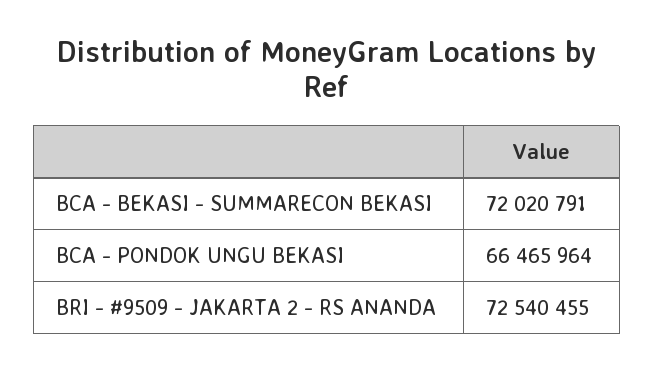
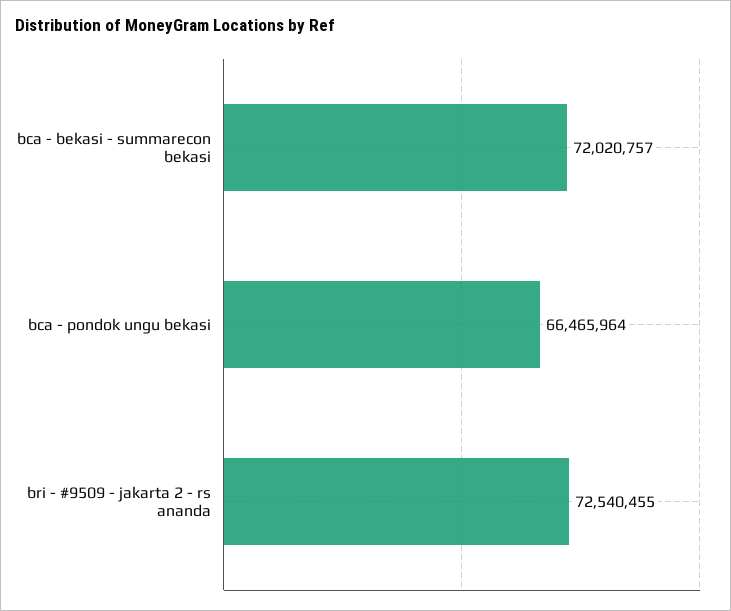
  {
-   "BCA - BEKASI - SUMMARECON BEKASI": 72020791,
+   "BCA - BEKASI - SUMMARECON BEKASI": 72020757,
    "BCA - PONDOK UNGU BEKASI": 66465964,
    "BRI - #9509 - JAKARTA 2 - RS ANANDA": 72540455
  }

